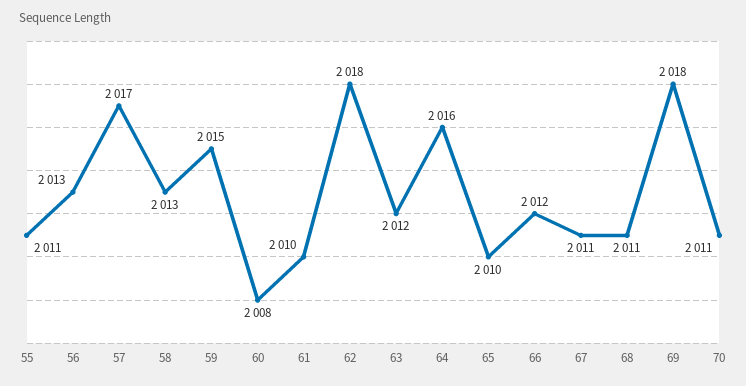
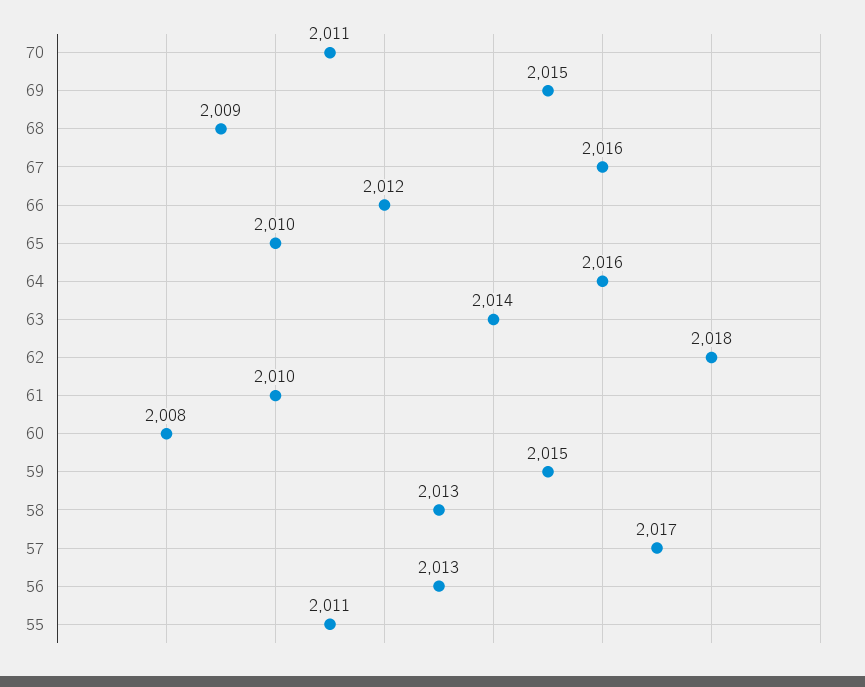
  {
    "55": 2011,
    "56": 2013,
    "57": 2017,
    "58": 2013,
    "59": 2015,
    "60": 2008,
    "61": 2010,
    "62": 2018,
-   "63": 2012,
+   "63": 2014,
    "64": 2016,
    "65": 2010,
    "66": 2012,
-   "67": 2011,
+   "67": 2016,
-   "68": 2011,
+   "68": 2009,
-   "69": 2018,
+   "69": 2015,
    "70": 2011
  }

